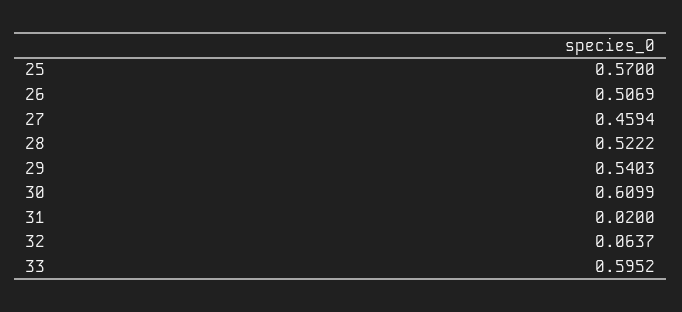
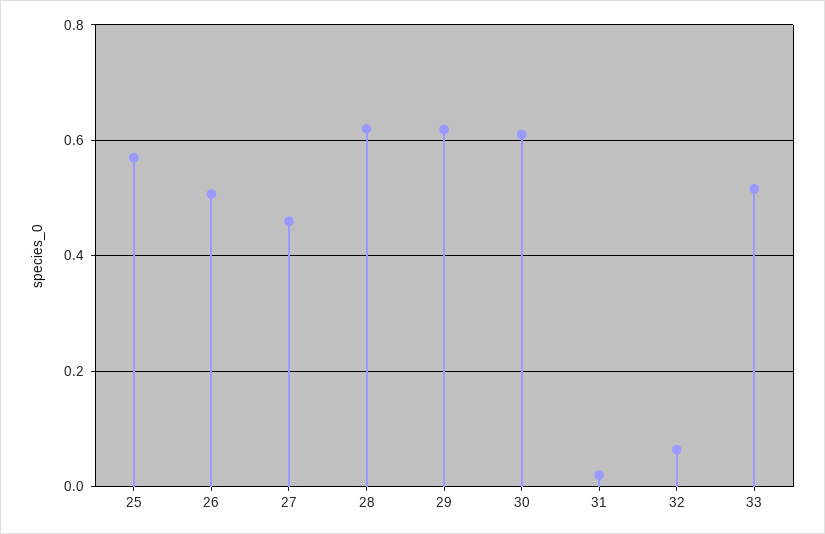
  {
    "25": 0.57,
    "26": 0.5069,
    "27": 0.4594,
-   "28": 0.5222,
+   "28": 0.62,
-   "29": 0.5403,
+   "29": 0.62,
    "30": 0.6099,
    "31": 0.02,
    "32": 0.0637,
-   "33": 0.5952
+   "33": 0.52
  }

